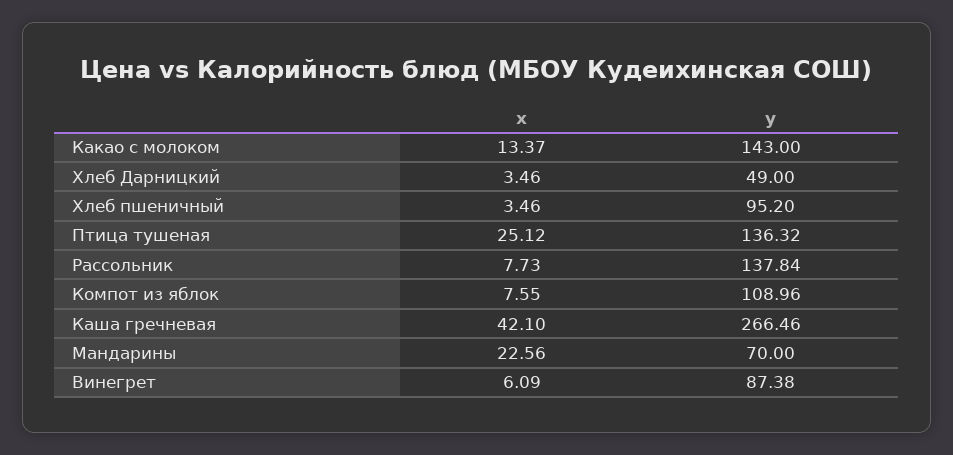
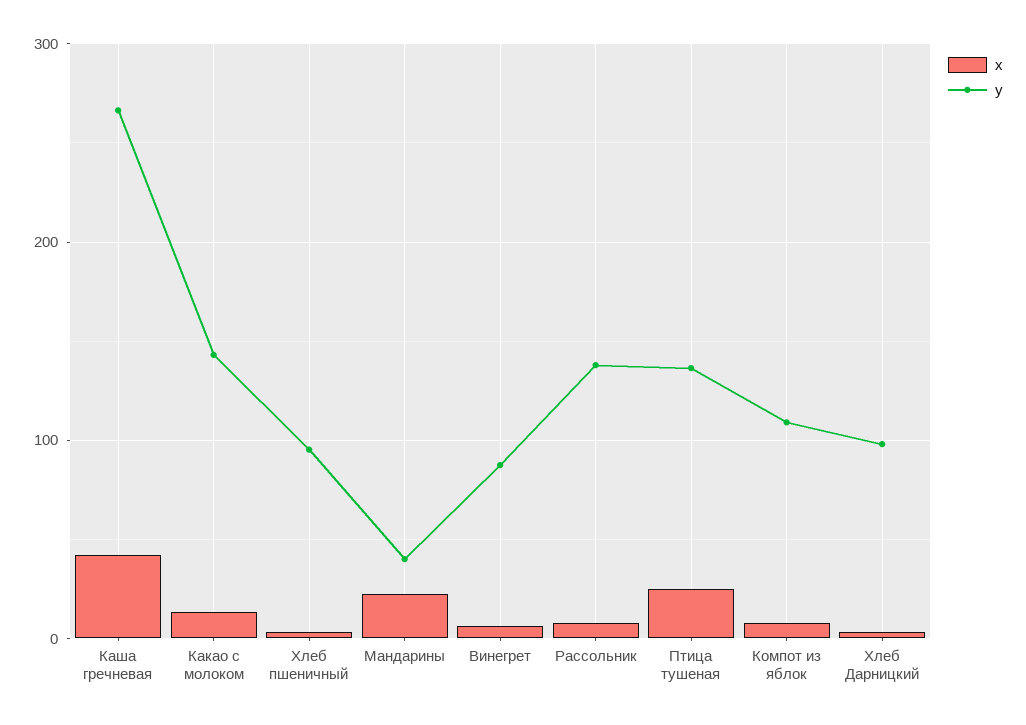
  {
    "x": {
      "Какао с молоком": 13.37,
      "Хлеб Дарницкий": 3.46,
      "Хлеб пшеничный": 3.46,
      "Птица тушеная": 25.12,
      "Рассольник": 7.73,
      "Компот из яблок": 7.55,
      "Каша гречневая": 42.1,
      "Мандарины": 22.56,
      "Винегрет": 6.09
    },
    "y": {
      "Какао с молоком": 143,
-     "Хлеб Дарницкий": 49,
+     "Хлеб Дарницкий": 100,
      "Хлеб пшеничный": 95.2,
      "Птица тушеная": 136.32,
      "Рассольник": 137.84,
      "Компот из яблок": 108.96,
      "Каша гречневая": 266.46,
-     "Мандарины": 70,
+     "Мандарины": 40,
      "Винегрет": 87.38
    }
  }

